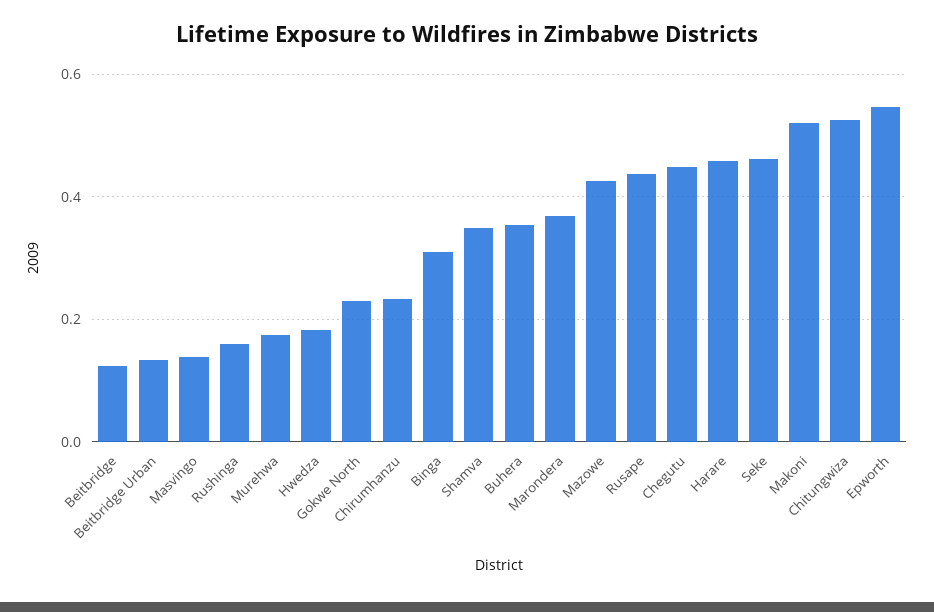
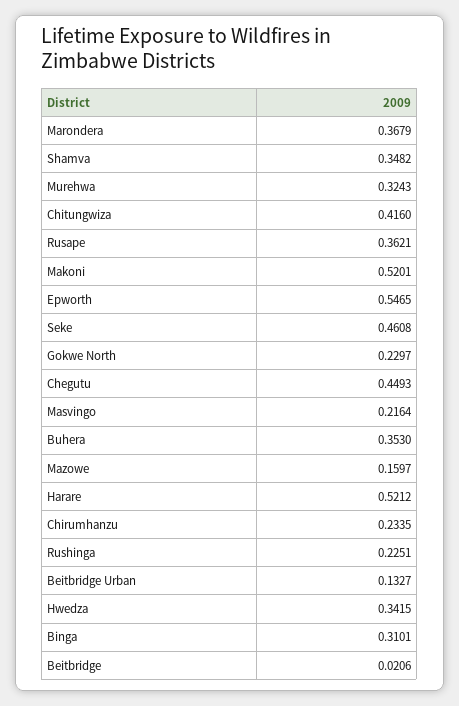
  {
-   "Beitbridge": 0.12,
+   "Beitbridge": 0.0206,
    "Beitbridge Urban": 0.1327,
-   "Masvingo": 0.14,
+   "Masvingo": 0.2164,
-   "Rushinga": 0.16,
+   "Rushinga": 0.2251,
-   "Murehwa": 0.18,
+   "Murehwa": 0.3243,
-   "Hwedza": 0.18,
+   "Hwedza": 0.3415,
    "Gokwe North": 0.2297,
    "Chirumhanzu": 0.2335,
    "Binga": 0.3101,
    "Shamva": 0.3482,
    "Buhera": 0.353,
    "Marondera": 0.3679,
-   "Mazowe": 0.42,
+   "Mazowe": 0.1597,
-   "Rusape": 0.44,
+   "Rusape": 0.3621,
    "Chegutu": 0.4493,
-   "Harare": 0.46,
+   "Harare": 0.5212,
    "Seke": 0.4608,
    "Makoni": 0.5201,
-   "Chitungwiza": 0.52,
+   "Chitungwiza": 0.416,
    "Epworth": 0.5465
  }

